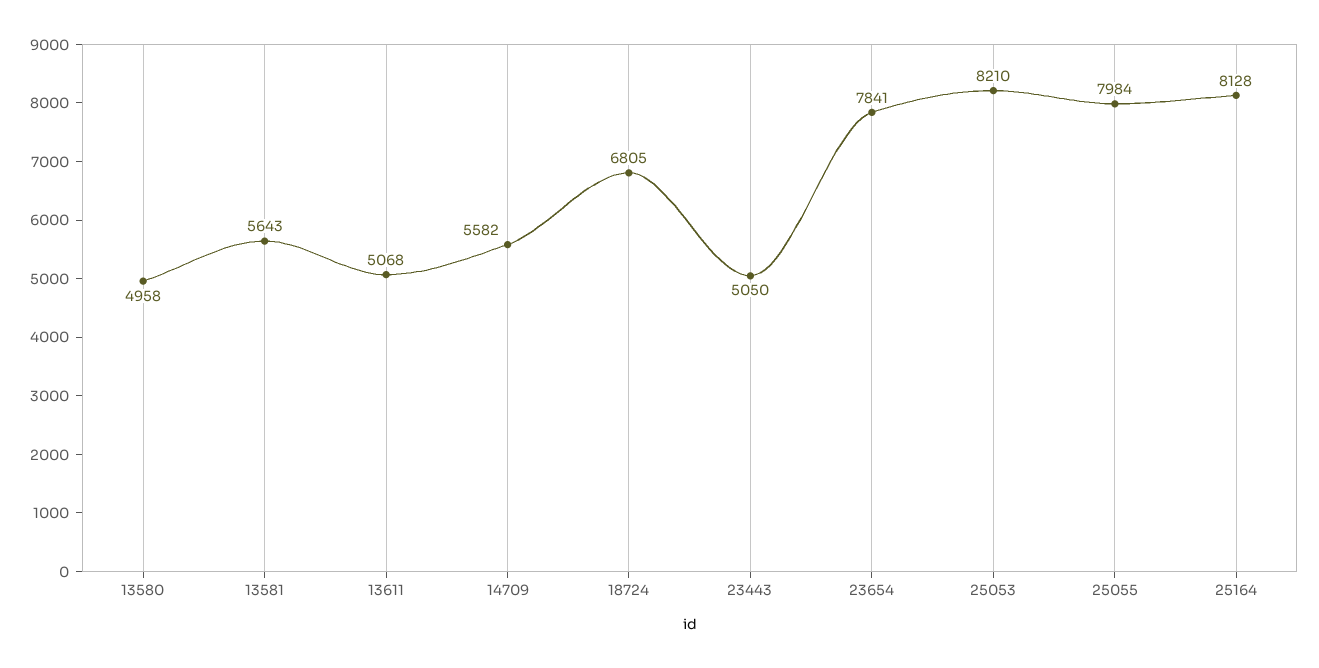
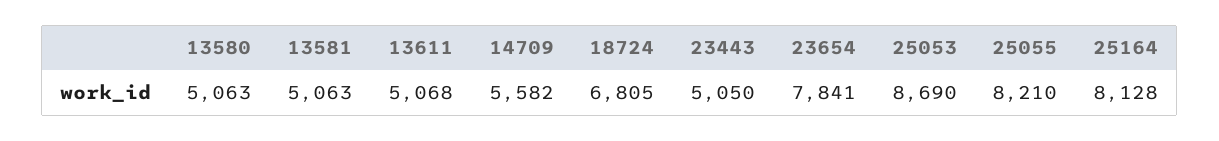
  {
-   "13580": 4958,
+   "13580": 5063,
-   "13581": 5643,
+   "13581": 5063,
    "13611": 5068,
    "14709": 5582,
    "18724": 6805,
    "23443": 5050,
    "23654": 7841,
-   "25053": 8210,
+   "25053": 8690,
-   "25055": 7984,
+   "25055": 8210,
    "25164": 8128
  }

